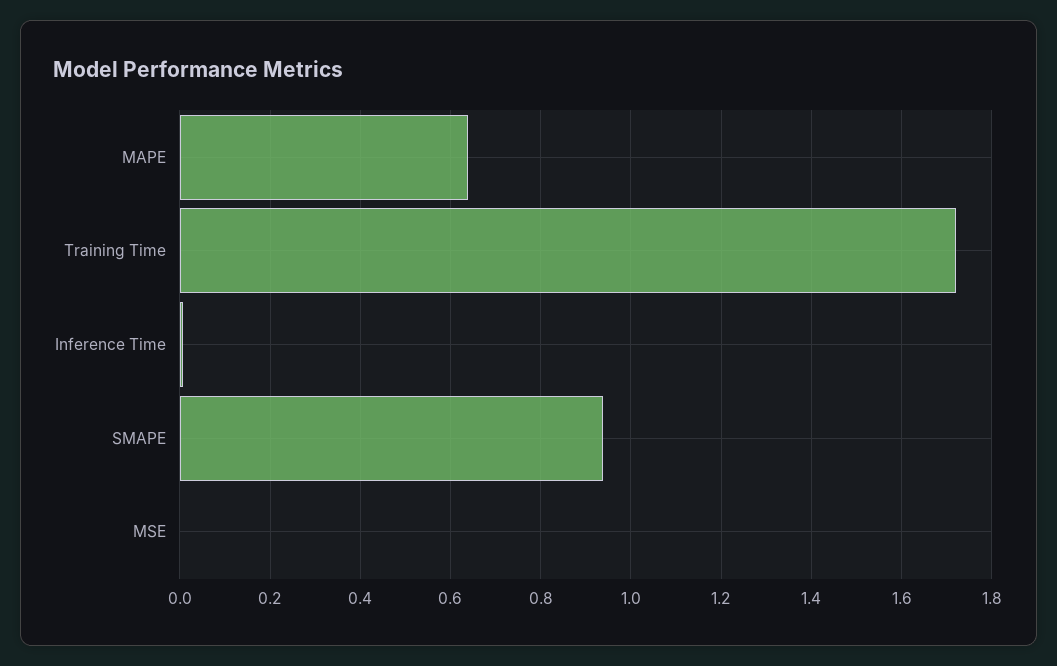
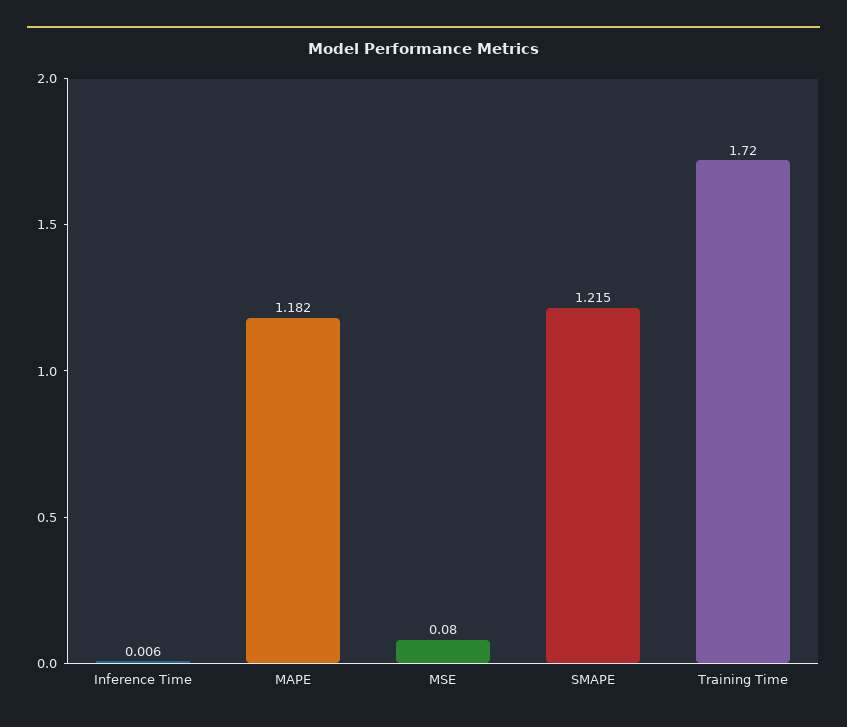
  {
-   "MAPE": 0.64,
+   "MAPE": 1.182,
    "Training Time": 1.72,
    "Inference Time": 0.006,
-   "SMAPE": 0.94,
+   "SMAPE": 1.215,
-   "MSE": 0
+   "MSE": 0.08
  }

